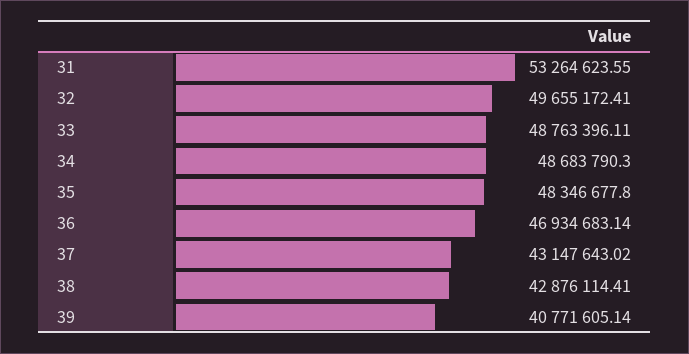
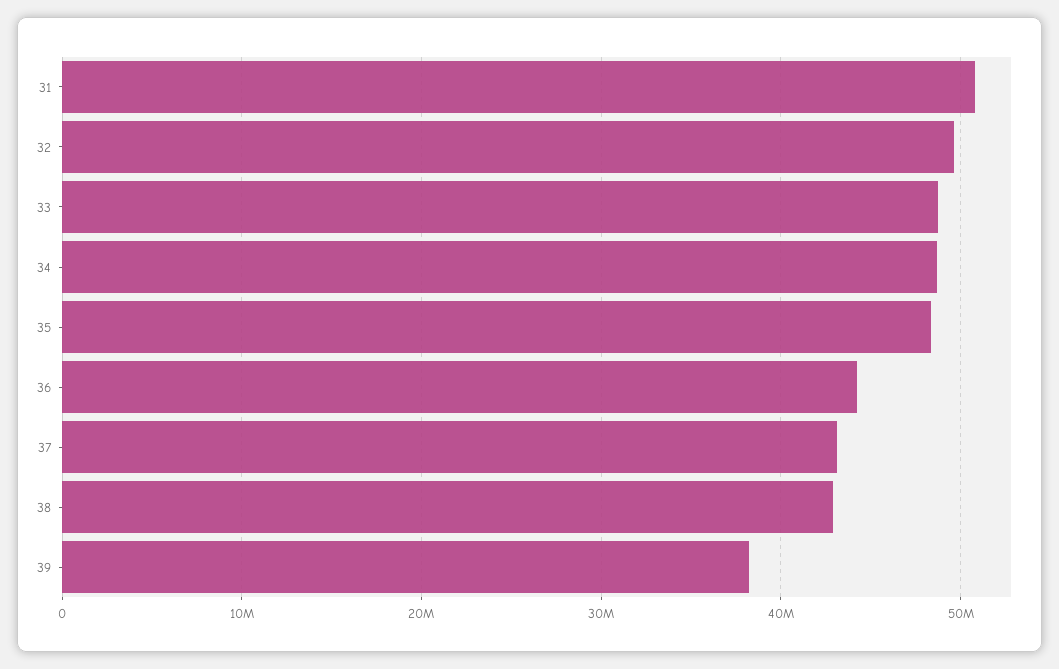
  {
-   "31": 53264623.55,
+   "31": 51000000,
    "32": 49655172.41,
    "33": 48763396.11,
    "34": 48683790.3,
    "35": 48346677.8,
-   "36": 46934683.14,
+   "36": 44000000,
    "37": 43147643.02,
    "38": 42876114.41,
-   "39": 40771605.14
+   "39": 38000000
  }

